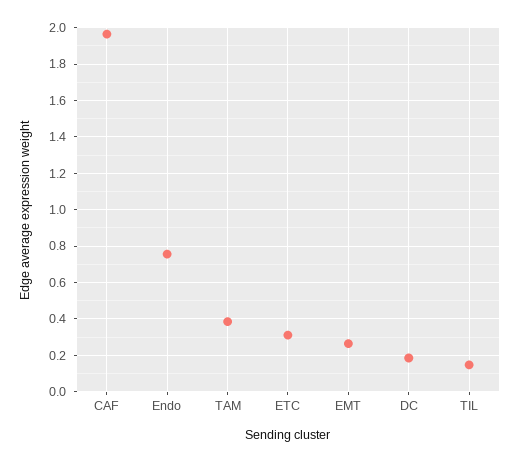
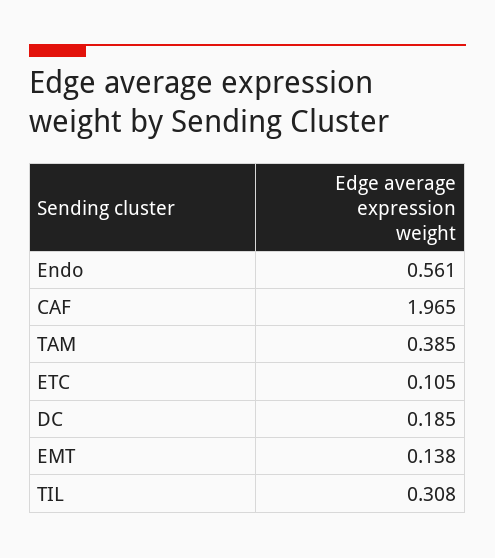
  {
    "CAF": 1.965,
-   "Endo": 0.75,
+   "Endo": 0.561,
    "TAM": 0.385,
-   "ETC": 0.3,
+   "ETC": 0.105,
-   "EMT": 0.25,
+   "EMT": 0.138,
    "DC": 0.185,
-   "TIL": 0.15
+   "TIL": 0.308
  }

